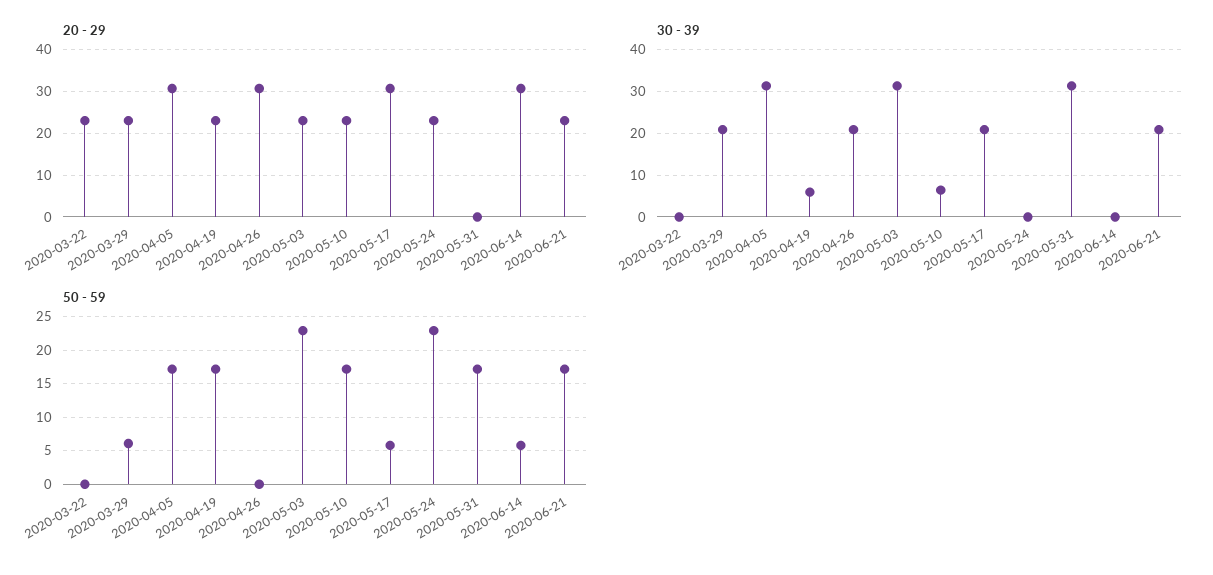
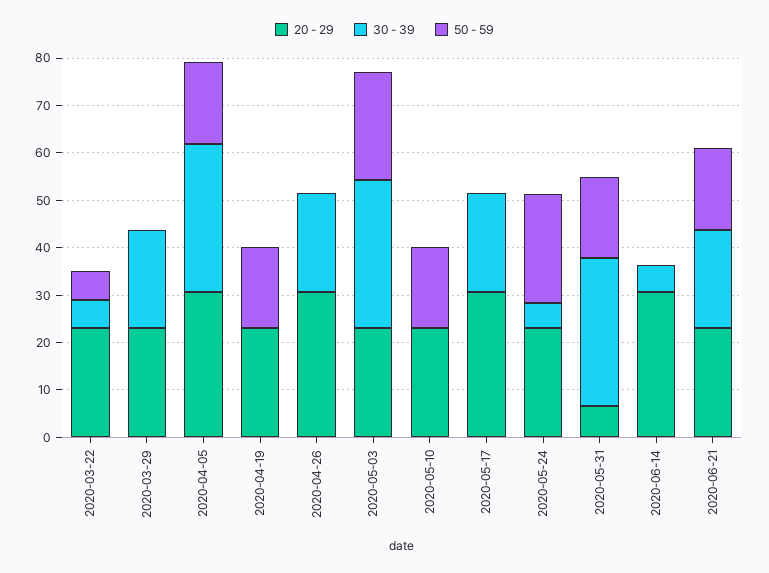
  {
    "20 - 29": {
      "2020-03-22": 22,
      "2020-03-29": 22,
      "2020-04-05": 30,
      "2020-04-19": 22,
      "2020-04-26": 30,
      "2020-05-03": 22,
      "2020-05-10": 22,
      "2020-05-17": 30,
      "2020-05-24": 22,
-     "2020-05-31": 0,
+     "2020-05-31": 6,
      "2020-06-14": 30,
      "2020-06-21": 22
    },
    "30 - 39": {
-     "2020-03-22": 0,
+     "2020-03-22": 6,
      "2020-03-29": 20,
      "2020-04-05": 32,
-     "2020-04-19": 6,
+     "2020-04-19": 0,
      "2020-04-26": 20,
      "2020-05-03": 32,
-     "2020-05-10": 6,
+     "2020-05-10": 0,
      "2020-05-17": 20,
-     "2020-05-24": 0,
+     "2020-05-24": 6,
      "2020-05-31": 32,
-     "2020-06-14": 0,
+     "2020-06-14": 6,
      "2020-06-21": 20
    },
    "50 - 59": {
-     "2020-03-22": 0,
+     "2020-03-22": 6,
-     "2020-03-29": 6,
+     "2020-03-29": 0,
      "2020-04-05": 17,
      "2020-04-19": 17,
      "2020-04-26": 0,
      "2020-05-03": 23,
      "2020-05-10": 17,
-     "2020-05-17": 6,
+     "2020-05-17": 0,
      "2020-05-24": 23,
      "2020-05-31": 17,
-     "2020-06-14": 6,
+     "2020-06-14": 0,
      "2020-06-21": 17
    }
  }

